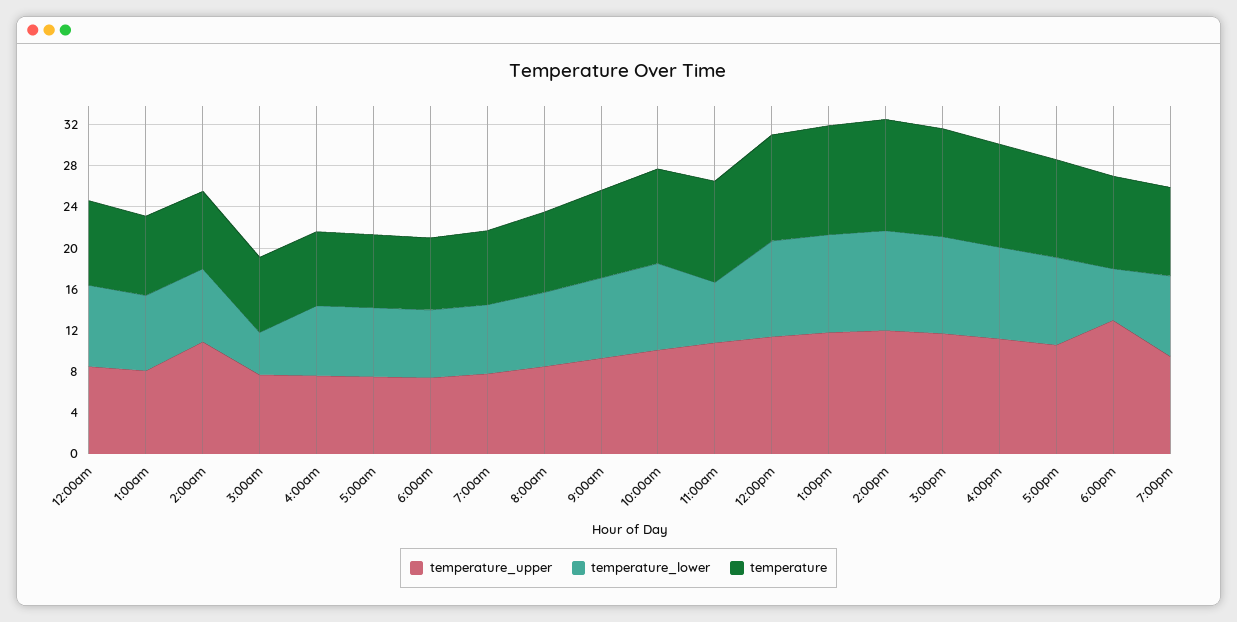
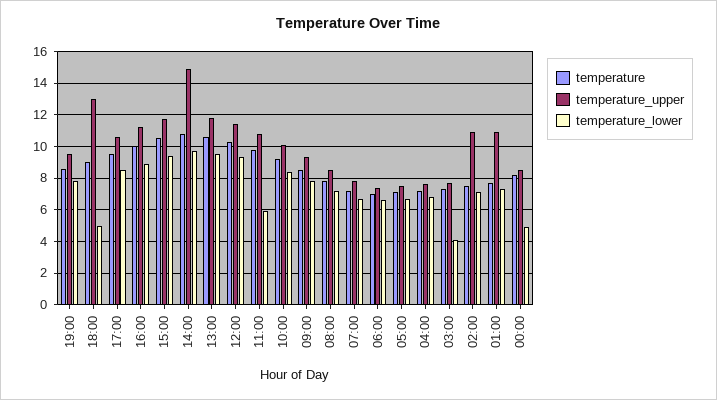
  {
    "temperature_upper": {
      "12:00am": 8.5,
-     "1:00am": 8,
+     "1:00am": 11,
      "2:00am": 11,
      "3:00am": 7.5,
      "4:00am": 7.5,
      "5:00am": 7.5,
      "6:00am": 7.5,
      "7:00am": 8,
      "8:00am": 8.5,
      "9:00am": 9.5,
      "10:00am": 10,
      "11:00am": 11,
      "12:00pm": 11.5,
      "1:00pm": 12,
-     "2:00pm": 12,
+     "2:00pm": 15,
      "3:00pm": 11.5,
      "4:00pm": 11,
      "5:00pm": 10.5,
      "6:00pm": 13,
      "7:00pm": 9.5
    },
    "temperature_lower": {
-     "12:00am": 8,
+     "12:00am": 5,
      "1:00am": 7.5,
      "2:00am": 7,
      "3:00am": 4,
      "4:00am": 7,
      "5:00am": 6.5,
      "6:00am": 6.5,
      "7:00am": 6.5,
      "8:00am": 7,
      "9:00am": 8,
      "10:00am": 8.5,
      "11:00am": 6,
      "12:00pm": 9.5,
      "1:00pm": 9.5,
      "2:00pm": 9.5,
      "3:00pm": 9.5,
      "4:00pm": 9,
      "5:00pm": 8.5,
      "6:00pm": 5,
      "7:00pm": 8
    },
    "temperature": {
      "12:00am": 8,
      "1:00am": 7.5,
      "2:00am": 7.5,
      "3:00am": 7.5,
      "4:00am": 7,
      "5:00am": 7,
      "6:00am": 7,
      "7:00am": 7,
      "8:00am": 8,
      "9:00am": 8.5,
      "10:00am": 9,
      "11:00am": 10,
      "12:00pm": 10.5,
      "1:00pm": 10.5,
      "2:00pm": 11,
      "3:00pm": 10.5,
      "4:00pm": 10,
      "5:00pm": 9.5,
      "6:00pm": 9,
      "7:00pm": 8.5
    }
  }

